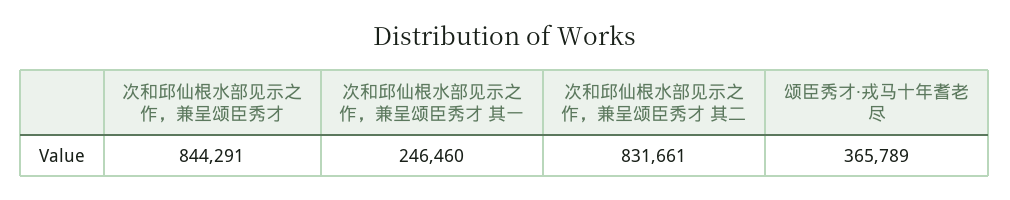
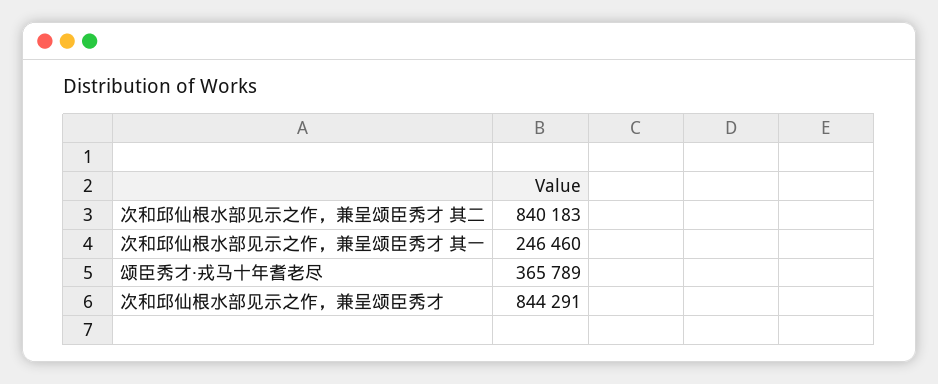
  {
    "次和邱仙根水部见示之作，兼呈颂臣秀才": 844291,
    "次和邱仙根水部见示之作，兼呈颂臣秀才 其一": 246460,
-   "次和邱仙根水部见示之作，兼呈颂臣秀才 其二": 831661,
+   "次和邱仙根水部见示之作，兼呈颂臣秀才 其二": 840183,
    "颂臣秀才·戎马十年耆老尽": 365789
  }

